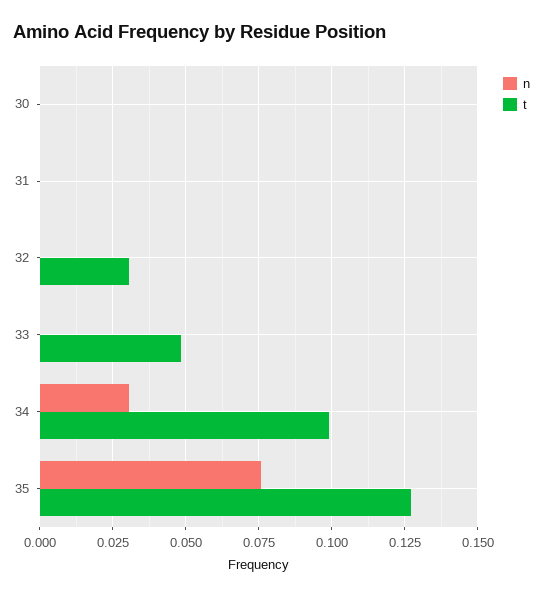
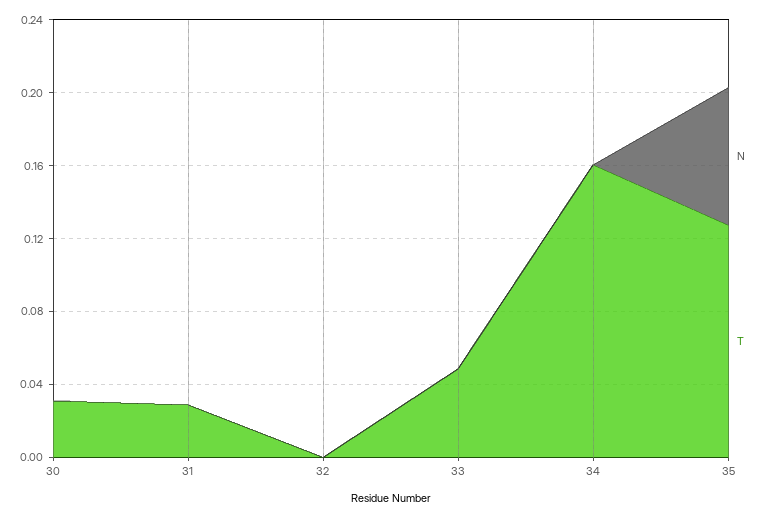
  {
    "n": {
      "30": 0,
      "31": 0,
      "32": 0,
      "33": 0,
-     "34": 0.03,
+     "34": 0,
      "35": 0.075
    },
    "t": {
-     "30": 0,
+     "30": 0.03,
-     "31": 0,
+     "31": 0.03,
-     "32": 0.03,
+     "32": 0,
      "33": 0.0475,
-     "34": 0.1,
+     "34": 0.16,
      "35": 0.1275
    }
  }

